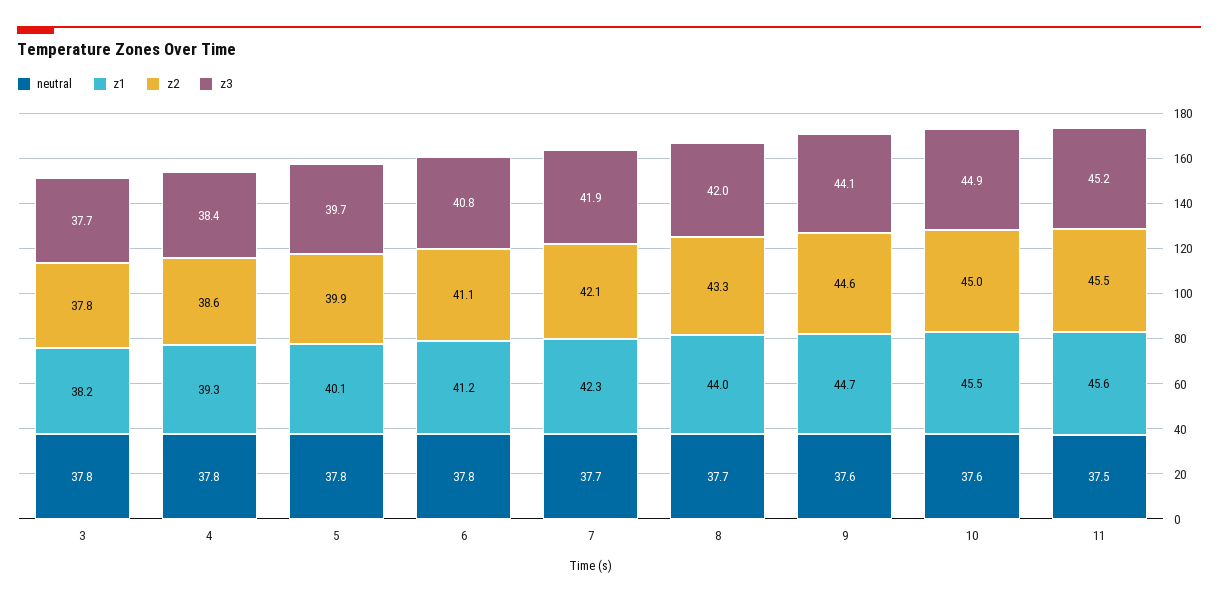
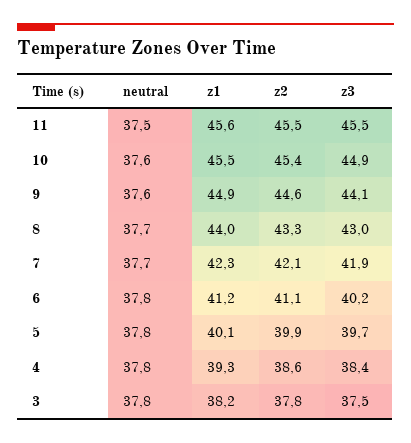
  {
    "neutral": {
      "3": 37.8,
      "4": 37.8,
      "5": 37.8,
      "6": 37.8,
      "7": 37.7,
      "8": 37.7,
      "9": 37.6,
      "10": 37.6,
      "11": 37.5
    },
    "z1": {
      "3": 38.2,
      "4": 39.3,
      "5": 40.1,
      "6": 41.2,
      "7": 42.3,
      "8": 44,
-     "9": 44.7,
+     "9": 44.9,
      "10": 45.5,
      "11": 45.6
    },
    "z2": {
      "3": 37.8,
      "4": 38.6,
      "5": 39.9,
      "6": 41.1,
      "7": 42.1,
      "8": 43.3,
      "9": 44.6,
-     "10": 45,
+     "10": 45.4,
      "11": 45.5
    },
    "z3": {
-     "3": 37.7,
+     "3": 37.5,
      "4": 38.4,
      "5": 39.7,
-     "6": 40.8,
+     "6": 40.2,
      "7": 41.9,
-     "8": 42,
+     "8": 43,
      "9": 44.1,
      "10": 44.9,
-     "11": 45.2
+     "11": 45.5
    }
  }

